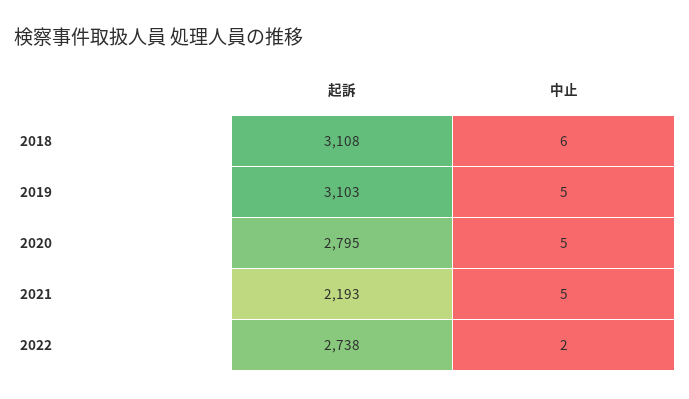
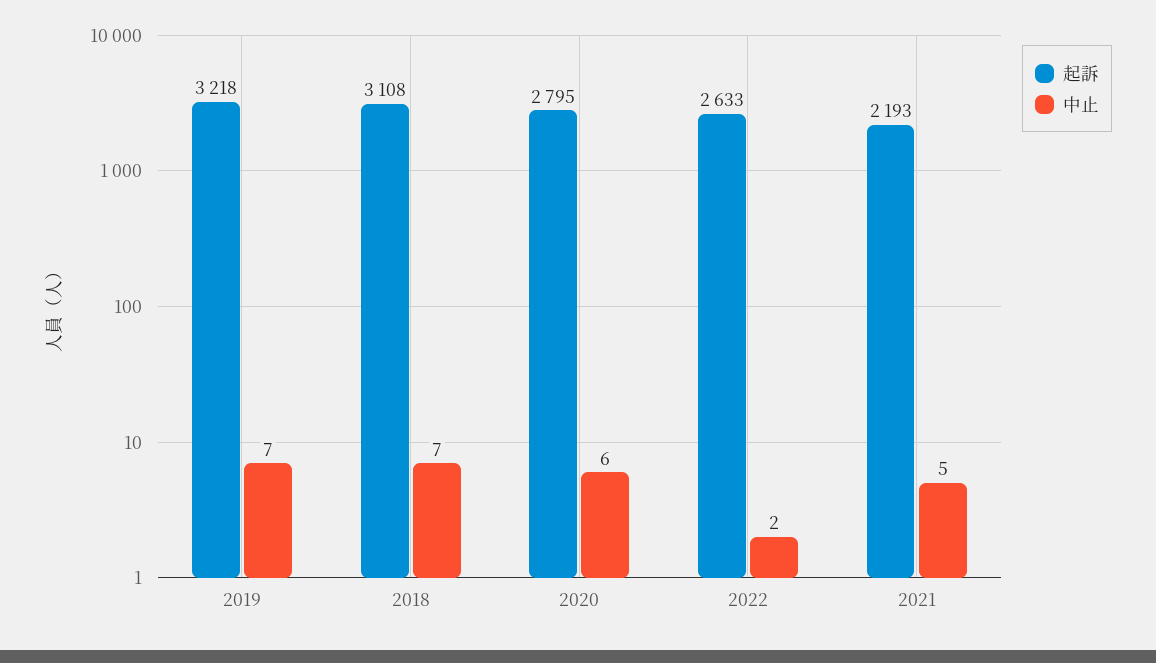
  {
    "起訴": {
      "2018": 3108,
-     "2019": 3103,
+     "2019": 3218,
      "2020": 2795,
      "2021": 2193,
-     "2022": 2738
+     "2022": 2633
    },
    "中止": {
-     "2018": 6,
+     "2018": 7,
-     "2019": 5,
+     "2019": 7,
-     "2020": 5,
+     "2020": 6,
      "2021": 5,
      "2022": 2
    }
  }

